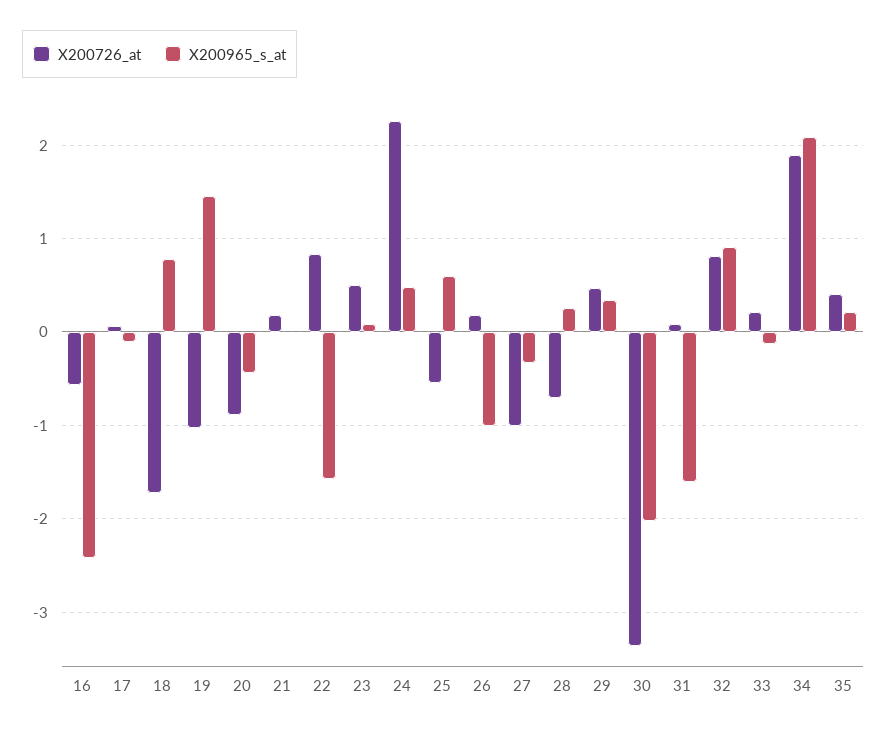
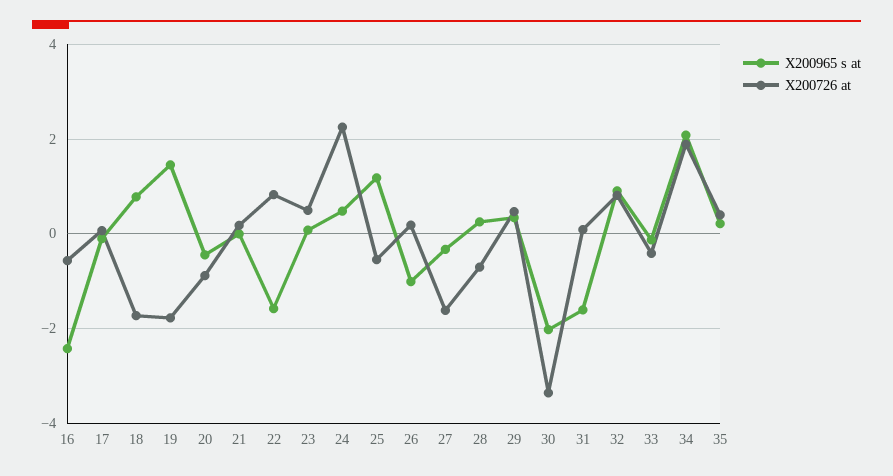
  {
    "X200726_at": {
      "16": -0.6,
      "17": 0.1,
      "18": -1.7,
-     "19": -1,
+     "19": -1.8,
      "20": -0.9,
      "21": 0.2,
      "22": 0.8,
      "23": 0.5,
      "24": 2.3,
      "25": -0.5,
      "26": 0.2,
-     "27": -1,
+     "27": -1.6,
      "28": -0.7,
      "29": 0.5,
      "30": -3.4,
      "31": 0.1,
      "32": 0.8,
-     "33": 0.2,
+     "33": -0.4,
      "34": 1.9,
      "35": 0.4
    },
    "X200965_s_at": {
      "16": -2.4,
      "17": -0.1,
      "18": 0.8,
      "19": 1.5,
      "20": -0.4,
      "21": 0,
      "22": -1.6,
      "23": 0.1,
      "24": 0.5,
-     "25": 0.6,
+     "25": 1.2,
      "26": -1,
      "27": -0.3,
      "28": 0.3,
      "29": 0.3,
      "30": -2,
      "31": -1.6,
      "32": 0.9,
      "33": -0.1,
      "34": 2.1,
      "35": 0.2
    }
  }

